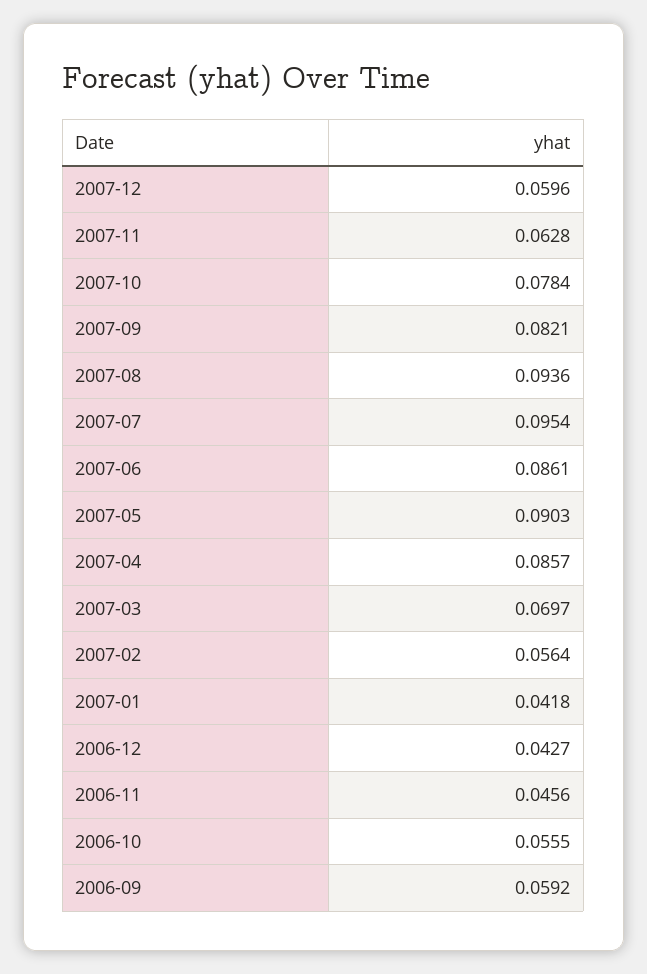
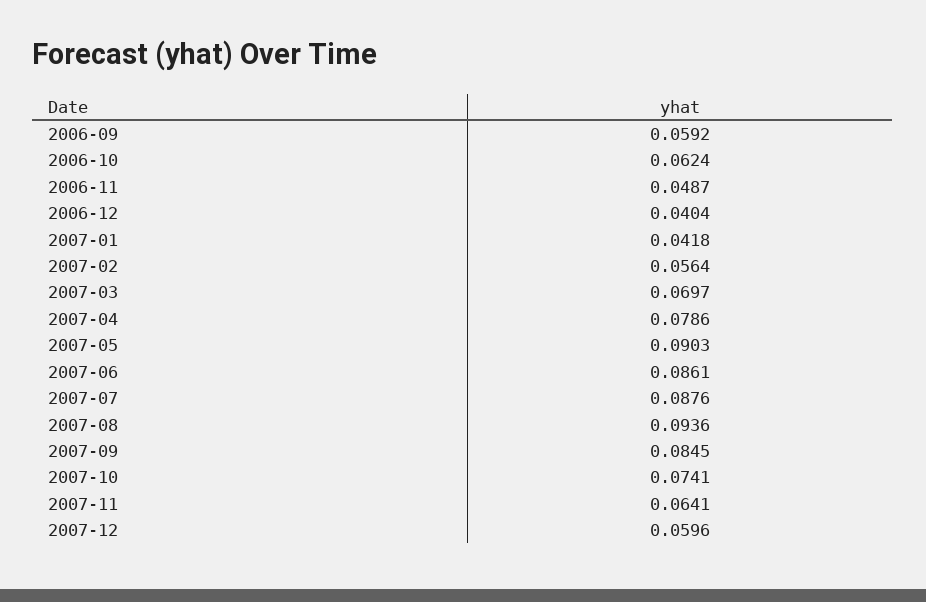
  {
    "2007-12": 0.0596,
-   "2007-11": 0.0628,
+   "2007-11": 0.0641,
-   "2007-10": 0.0784,
+   "2007-10": 0.0741,
-   "2007-09": 0.0821,
+   "2007-09": 0.0845,
    "2007-08": 0.0936,
-   "2007-07": 0.0954,
+   "2007-07": 0.0876,
    "2007-06": 0.0861,
    "2007-05": 0.0903,
-   "2007-04": 0.0857,
+   "2007-04": 0.0786,
    "2007-03": 0.0697,
    "2007-02": 0.0564,
    "2007-01": 0.0418,
-   "2006-12": 0.0427,
+   "2006-12": 0.0404,
-   "2006-11": 0.0456,
+   "2006-11": 0.0487,
-   "2006-10": 0.0555,
+   "2006-10": 0.0624,
    "2006-09": 0.0592
  }

